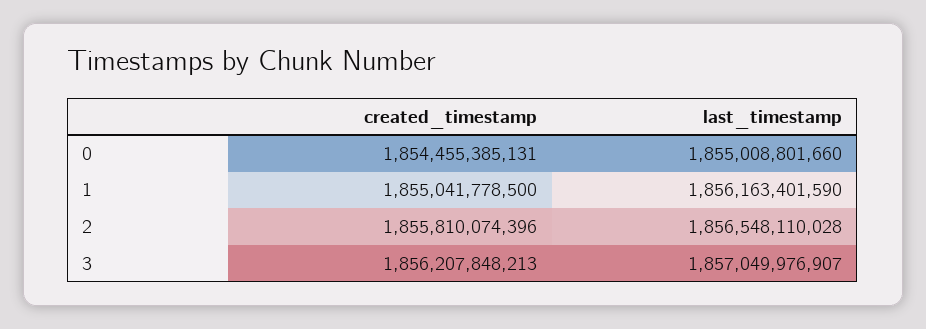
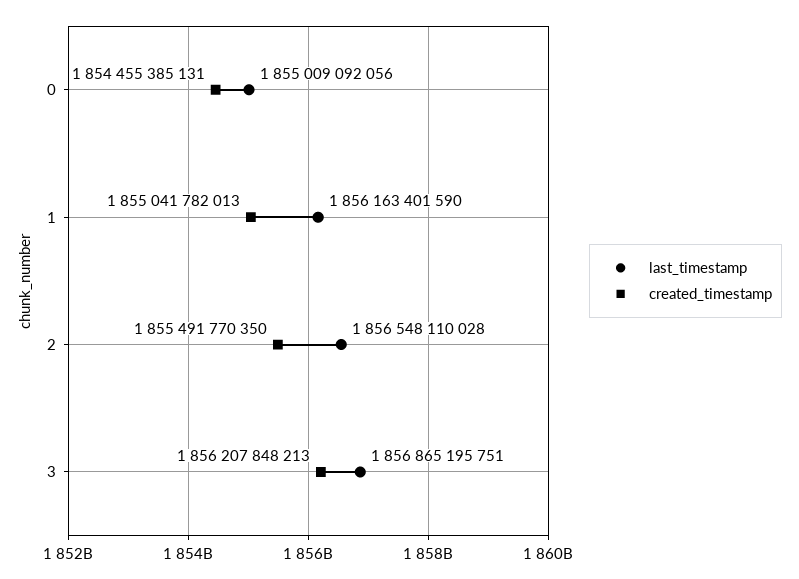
  {
    "created_timestamp": {
      "0": 1854455385131,
-     "1": 1855041778500,
+     "1": 1855041782013,
-     "2": 1855810074396,
+     "2": 1855491770350,
      "3": 1856207848213
    },
    "last_timestamp": {
-     "0": 1855008801660,
+     "0": 1855009092056,
      "1": 1856163401590,
      "2": 1856548110028,
-     "3": 1857049976907
+     "3": 1856865195751
    }
  }

